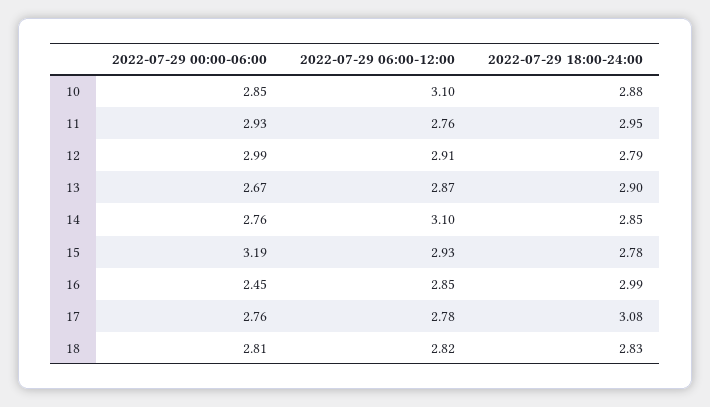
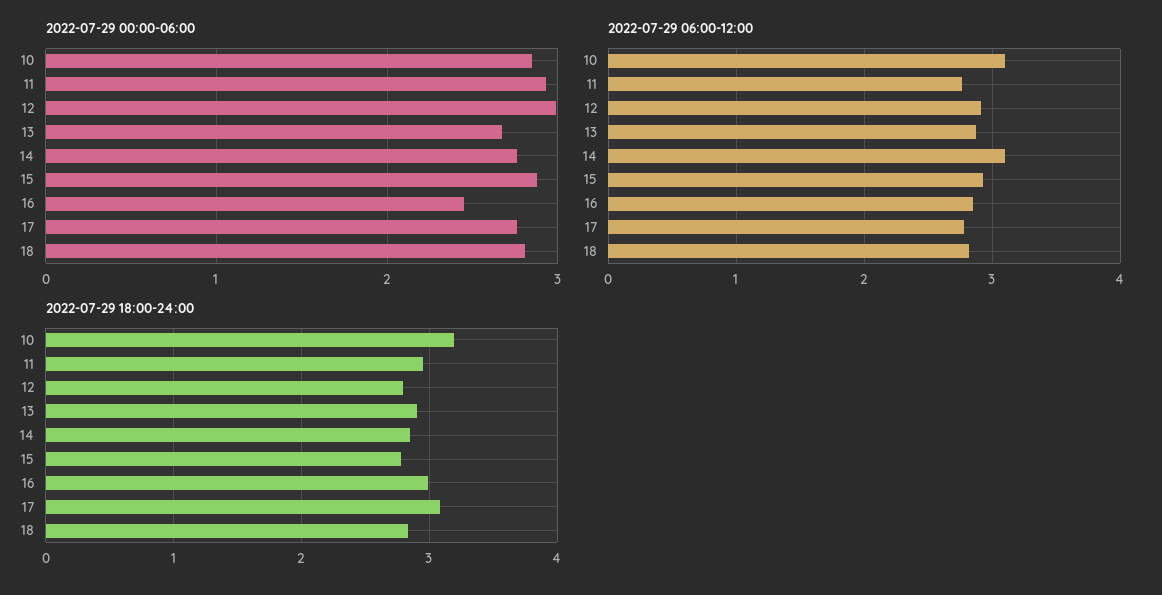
  {
    "2022-07-29 00:00-06:00": {
      "10": 2.85,
      "11": 2.93,
      "12": 2.99,
      "13": 2.67,
      "14": 2.76,
-     "15": 3.19,
+     "15": 2.9,
      "16": 2.45,
      "17": 2.76,
      "18": 2.81
    },
    "2022-07-29 06:00-12:00": {
      "10": 3.1,
      "11": 2.76,
      "12": 2.91,
      "13": 2.87,
      "14": 3.1,
      "15": 2.93,
      "16": 2.85,
      "17": 2.78,
      "18": 2.82
    },
    "2022-07-29 18:00-24:00": {
-     "10": 2.88,
+     "10": 3.2,
      "11": 2.95,
      "12": 2.79,
      "13": 2.9,
      "14": 2.85,
      "15": 2.78,
      "16": 2.99,
      "17": 3.08,
      "18": 2.83
    }
  }

